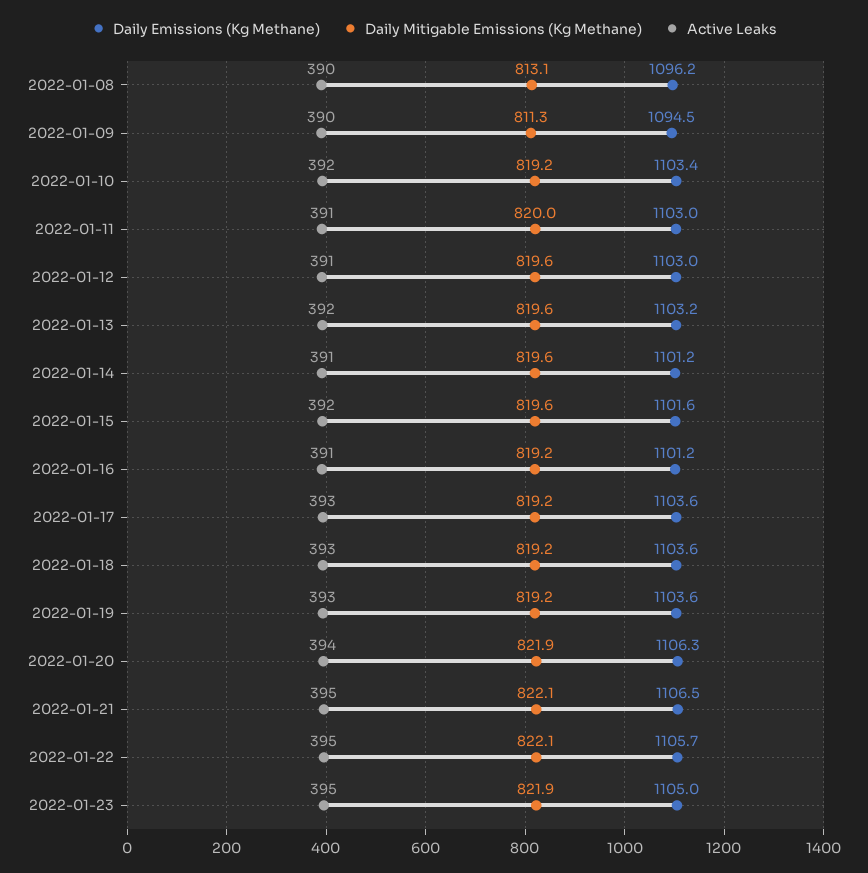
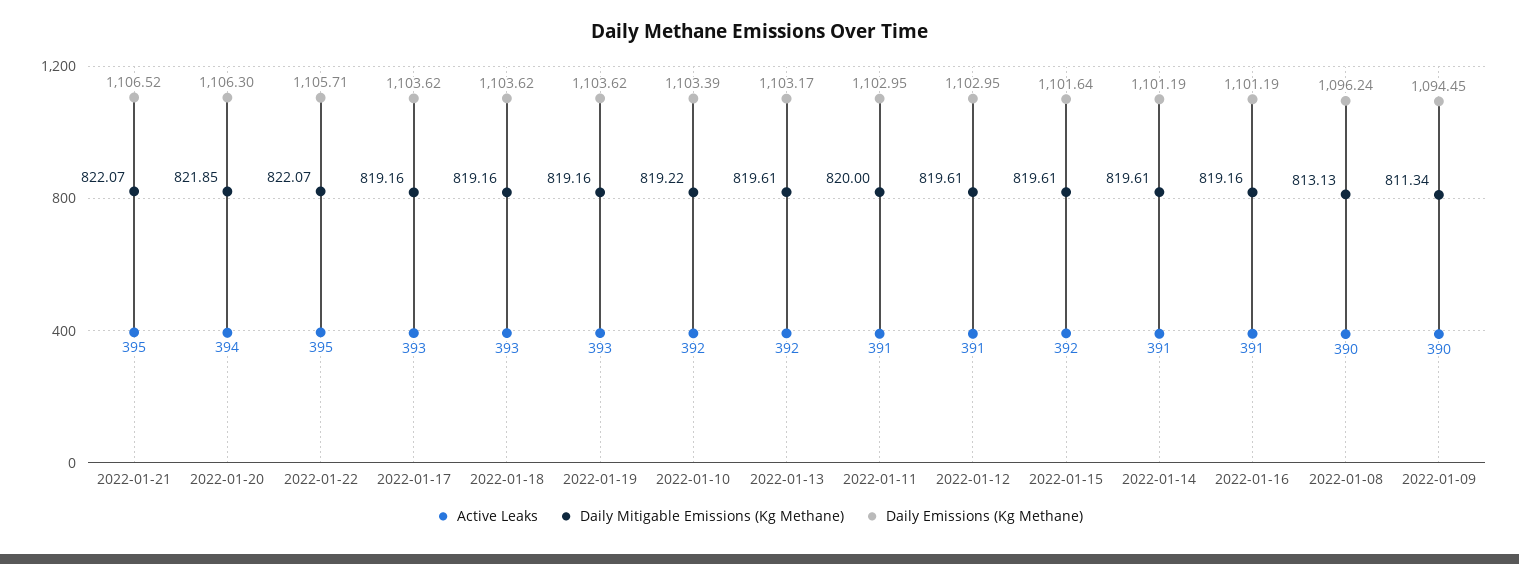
  {
    "Daily Emissions (Kg Methane)": {
      "2022-01-08": 1096.24,
      "2022-01-09": 1094.45,
      "2022-01-10": 1103.39,
      "2022-01-11": 1102.95,
      "2022-01-12": 1102.95,
      "2022-01-13": 1103.17,
      "2022-01-14": 1101.19,
      "2022-01-15": 1101.64,
      "2022-01-16": 1101.19,
      "2022-01-17": 1103.62,
      "2022-01-18": 1103.62,
      "2022-01-19": 1103.62,
      "2022-01-20": 1106.3,
      "2022-01-21": 1106.52,
-     "2022-01-22": 1105.71,
+     "2022-01-22": 1105.71
-     "2022-01-23": 1105
    },
    "Daily Mitigable Emissions (Kg Methane)": {
      "2022-01-08": 813.13,
      "2022-01-09": 811.34,
      "2022-01-10": 819.22,
      "2022-01-11": 820,
      "2022-01-12": 819.61,
      "2022-01-13": 819.61,
      "2022-01-14": 819.61,
      "2022-01-15": 819.61,
      "2022-01-16": 819.16,
      "2022-01-17": 819.16,
      "2022-01-18": 819.16,
      "2022-01-19": 819.16,
      "2022-01-20": 821.85,
      "2022-01-21": 822.07,
-     "2022-01-22": 822.07,
+     "2022-01-22": 822.07
-     "2022-01-23": 821.9
    },
    "Active Leaks": {
      "2022-01-08": 390,
      "2022-01-09": 390,
      "2022-01-10": 392,
      "2022-01-11": 391,
      "2022-01-12": 391,
      "2022-01-13": 392,
      "2022-01-14": 391,
      "2022-01-15": 392,
      "2022-01-16": 391,
      "2022-01-17": 393,
      "2022-01-18": 393,
      "2022-01-19": 393,
      "2022-01-20": 394,
      "2022-01-21": 395,
-     "2022-01-22": 395,
+     "2022-01-22": 395
-     "2022-01-23": 395
    }
  }

